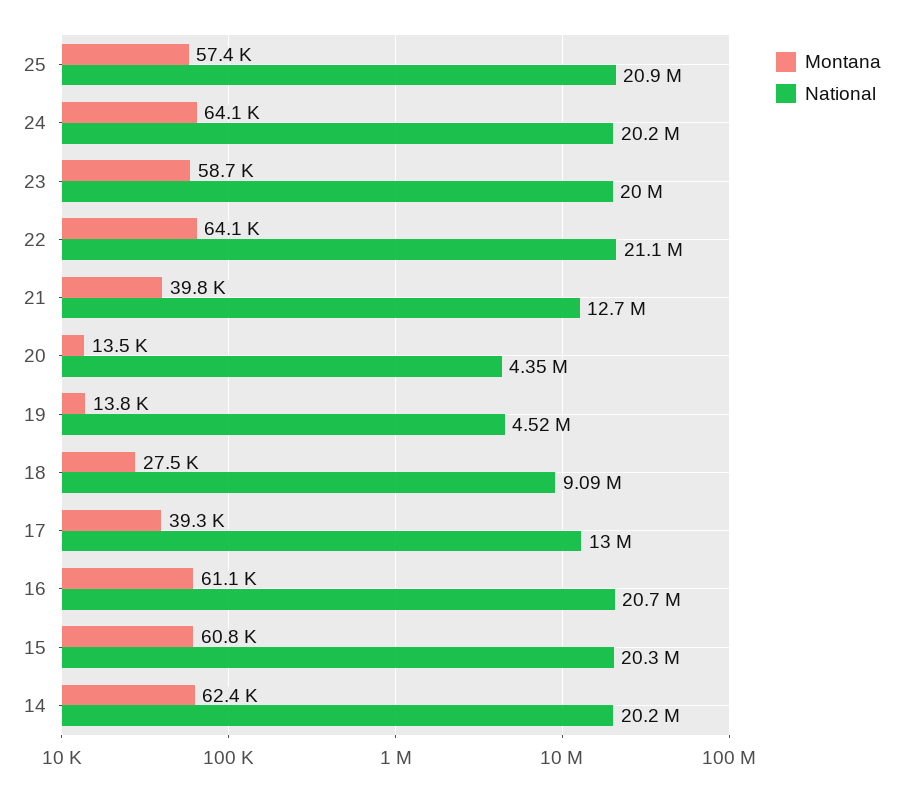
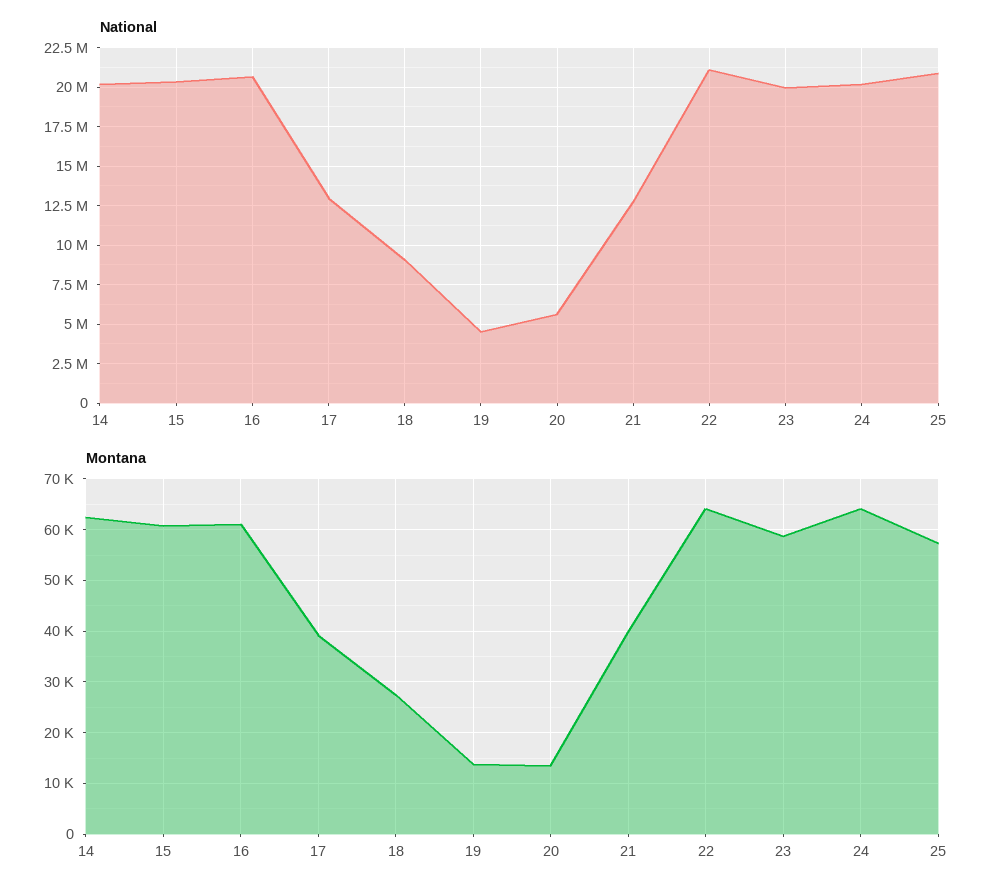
  {
    "Montana": {
      "25": 57400,
      "24": 64100,
      "23": 58700,
      "22": 64100,
      "21": 39800,
      "20": 13500,
      "19": 13800,
      "18": 27500,
      "17": 39300,
      "16": 61100,
      "15": 60800,
      "14": 62400
    },
    "National": {
      "25": 20900000,
      "24": 20200000,
      "23": 20000000,
      "22": 21100000,
      "21": 12700000,
-     "20": 4350000,
+     "20": 5500000,
      "19": 4520000,
      "18": 9090000,
      "17": 13000000,
      "16": 20700000,
      "15": 20300000,
      "14": 20200000
    }
  }

